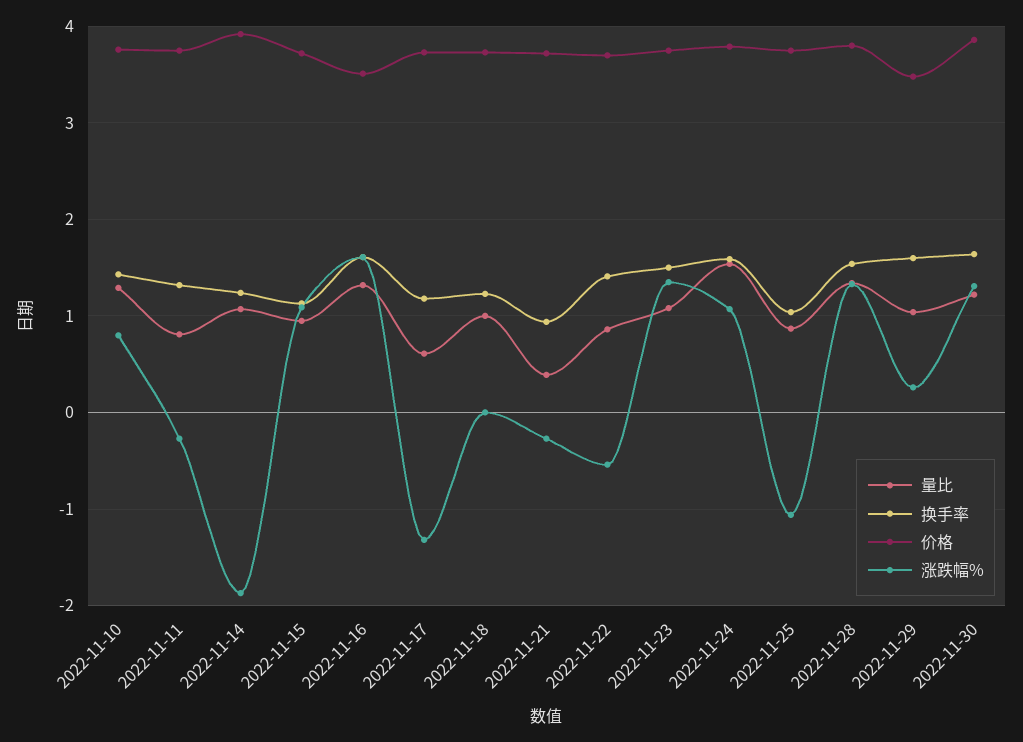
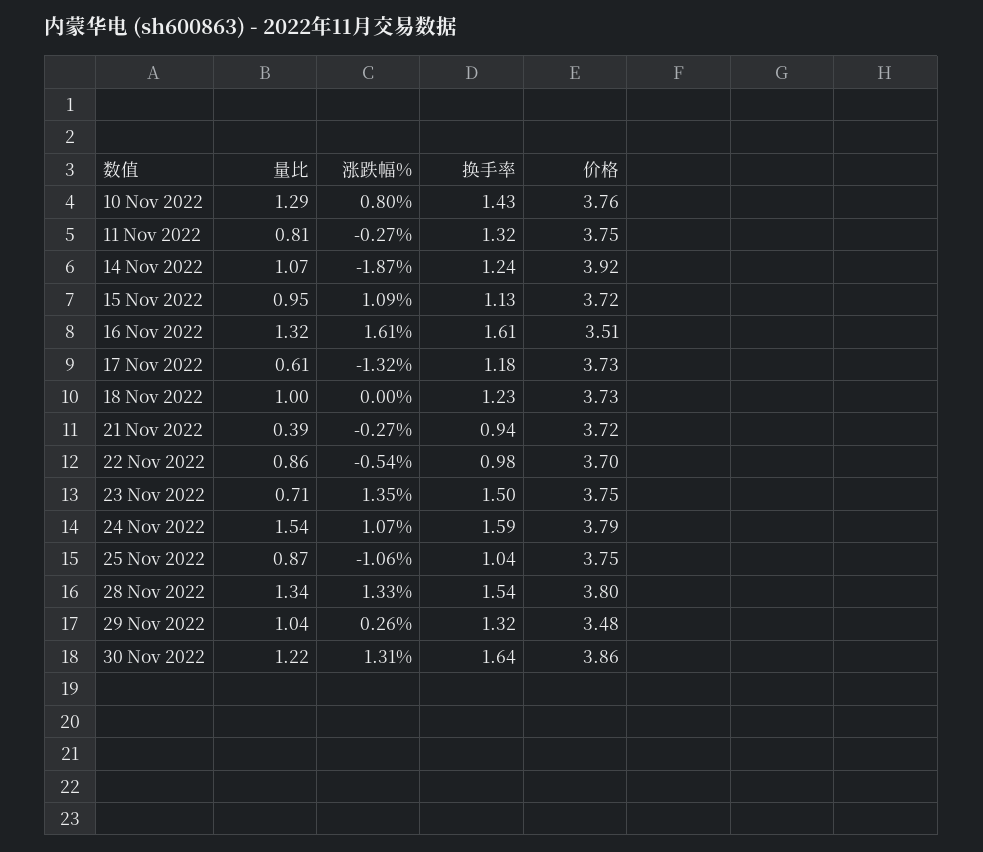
  {
    "量比": {
      "2022-11-10": 1.29,
      "2022-11-11": 0.81,
      "2022-11-14": 1.07,
      "2022-11-15": 0.95,
      "2022-11-16": 1.32,
      "2022-11-17": 0.61,
      "2022-11-18": 1,
      "2022-11-21": 0.39,
      "2022-11-22": 0.86,
-     "2022-11-23": 1.1,
+     "2022-11-23": 0.71,
      "2022-11-24": 1.54,
      "2022-11-25": 0.87,
      "2022-11-28": 1.34,
      "2022-11-29": 1.04,
      "2022-11-30": 1.22
    },
    "换手率": {
      "2022-11-10": 1.43,
      "2022-11-11": 1.32,
      "2022-11-14": 1.24,
      "2022-11-15": 1.13,
      "2022-11-16": 1.61,
      "2022-11-17": 1.18,
      "2022-11-18": 1.23,
      "2022-11-21": 0.94,
-     "2022-11-22": 1.4,
+     "2022-11-22": 0.98,
      "2022-11-23": 1.5,
      "2022-11-24": 1.59,
      "2022-11-25": 1.04,
      "2022-11-28": 1.54,
-     "2022-11-29": 1.6,
+     "2022-11-29": 1.32,
      "2022-11-30": 1.64
    },
    "价格": {
      "2022-11-10": 3.76,
      "2022-11-11": 3.75,
      "2022-11-14": 3.92,
      "2022-11-15": 3.72,
      "2022-11-16": 3.51,
      "2022-11-17": 3.73,
      "2022-11-18": 3.73,
      "2022-11-21": 3.72,
      "2022-11-22": 3.7,
      "2022-11-23": 3.75,
      "2022-11-24": 3.79,
      "2022-11-25": 3.75,
      "2022-11-28": 3.8,
      "2022-11-29": 3.48,
      "2022-11-30": 3.86
    },
    "涨跌幅%": {
      "2022-11-10": 0.8,
      "2022-11-11": -0.27,
      "2022-11-14": -1.87,
      "2022-11-15": 1.09,
      "2022-11-16": 1.61,
      "2022-11-17": -1.32,
      "2022-11-18": 0,
      "2022-11-21": -0.27,
      "2022-11-22": -0.54,
      "2022-11-23": 1.35,
      "2022-11-24": 1.07,
      "2022-11-25": -1.06,
      "2022-11-28": 1.33,
      "2022-11-29": 0.26,
      "2022-11-30": 1.31
    }
  }

